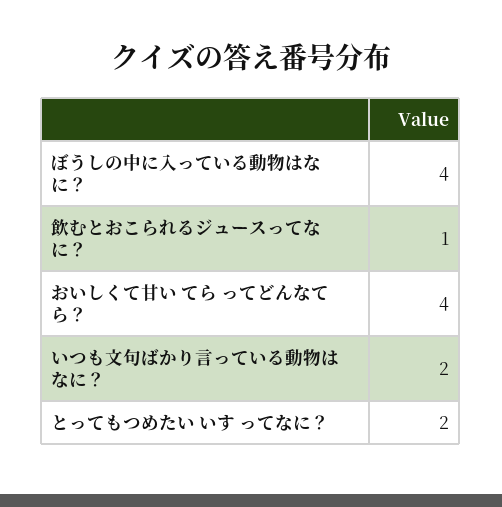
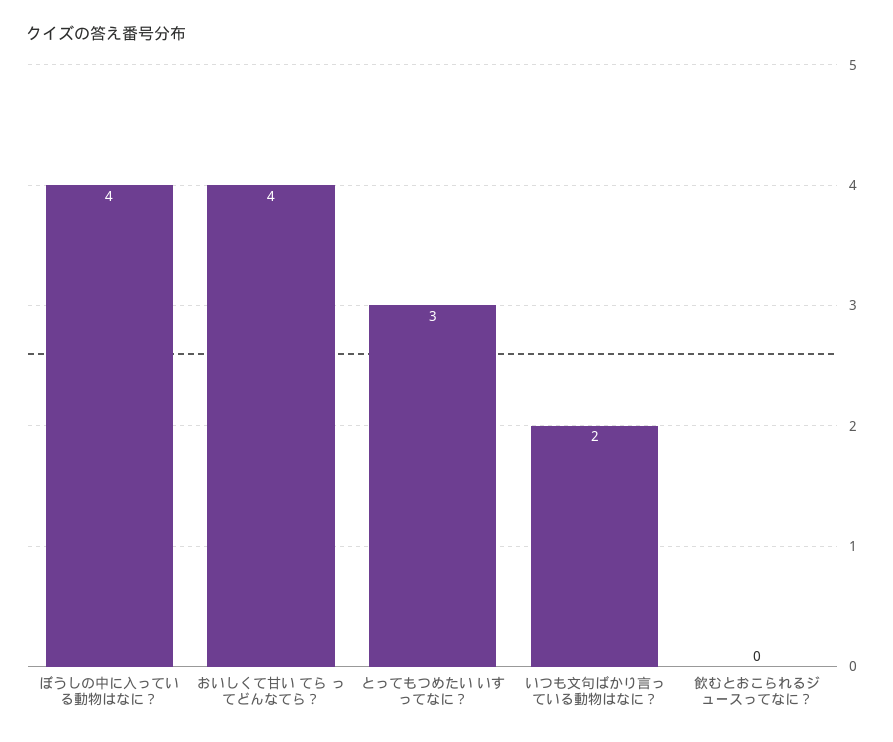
  {
    "ぼうしの中に入っている動物はなに？": 4,
-   "飲むとおこられるジュースってなに？": 1,
+   "飲むとおこられるジュースってなに？": 0,
    "おいしくて甘い てら ってどんなてら？": 4,
    "いつも文句ばかり言っている動物はなに？": 2,
-   "とってもつめたい いす ってなに？": 2
+   "とってもつめたい いす ってなに？": 3
  }

